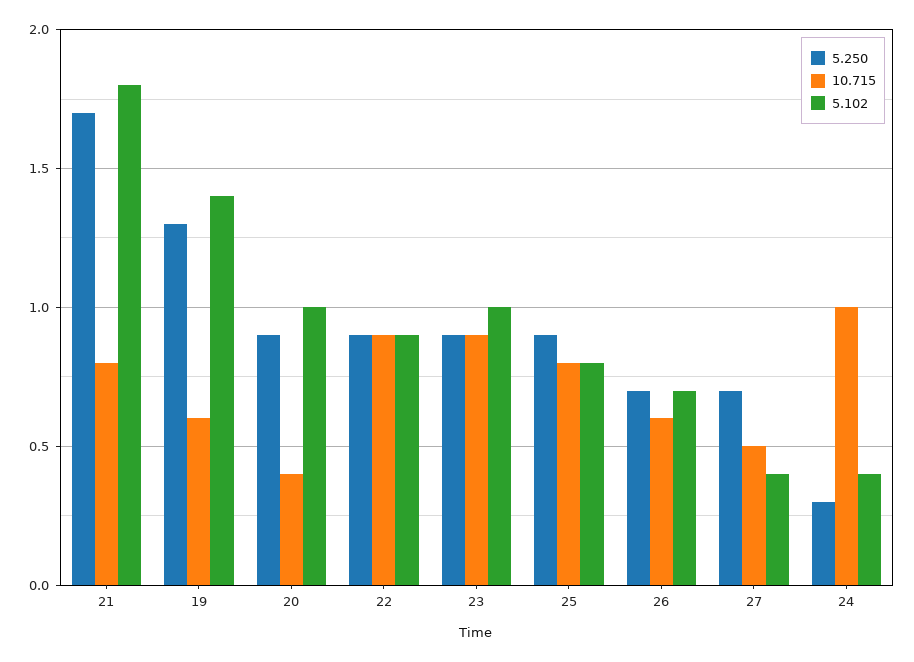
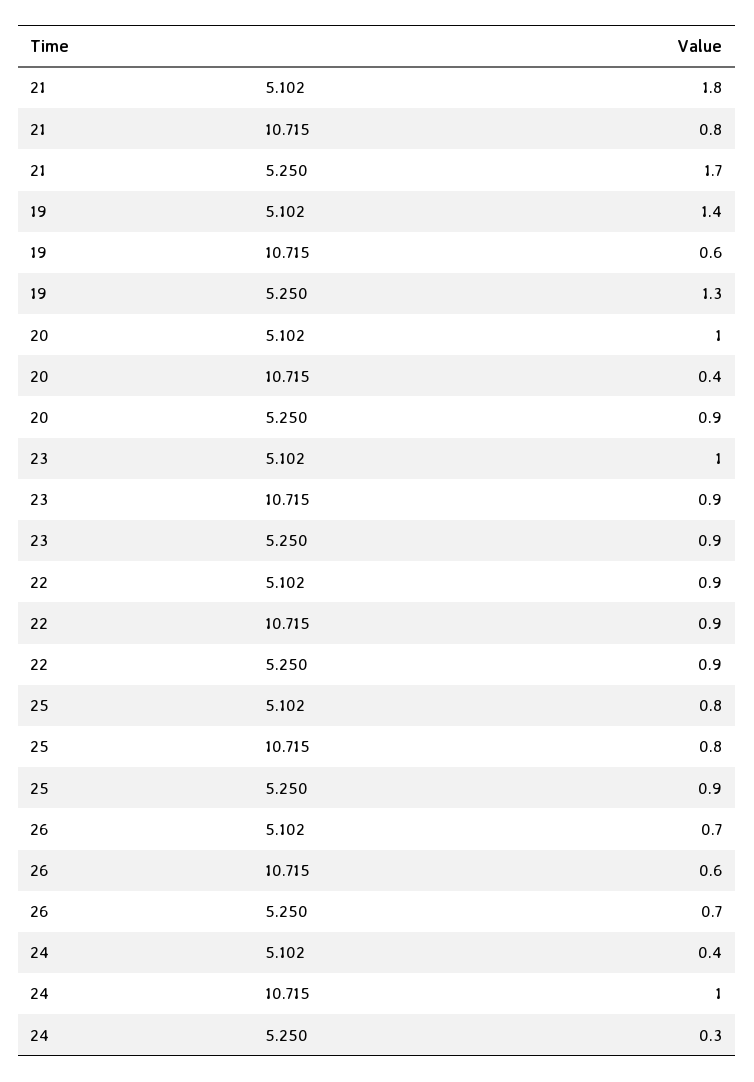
  {
    "5.250": {
      "21": 1.7,
      "19": 1.3,
      "20": 0.9,
      "22": 0.9,
      "23": 0.9,
      "25": 0.9,
      "26": 0.7,
-     "27": 0.7,
      "24": 0.3
    },
    "10.715": {
      "21": 0.8,
      "19": 0.6,
      "20": 0.4,
      "22": 0.9,
      "23": 0.9,
      "25": 0.8,
      "26": 0.6,
-     "27": 0.5,
      "24": 1
    },
    "5.102": {
      "21": 1.8,
      "19": 1.4,
      "20": 1,
      "22": 0.9,
      "23": 1,
      "25": 0.8,
      "26": 0.7,
-     "27": 0.4,
      "24": 0.4
    }
  }

